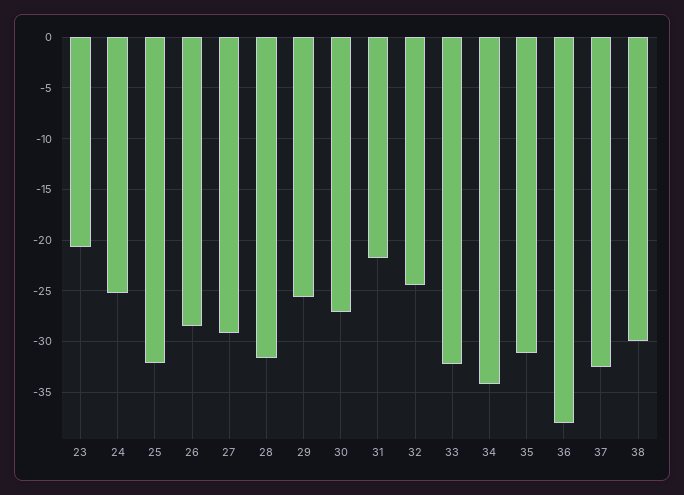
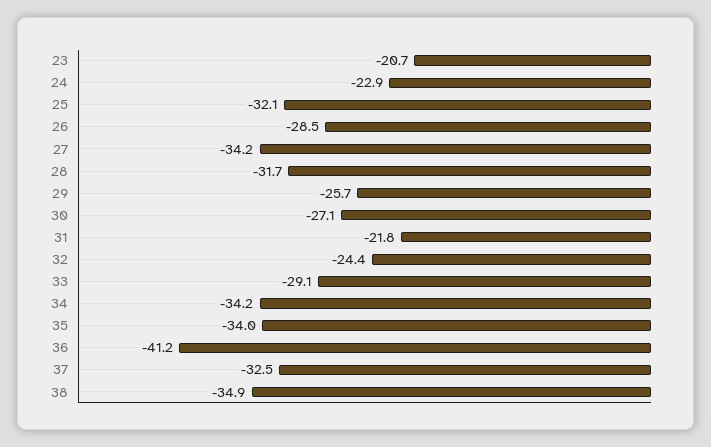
  {
    "23": -20.7,
-   "24": -25,
+   "24": -22.9,
    "25": -32.1,
    "26": -28.5,
-   "27": -29,
+   "27": -34.2,
    "28": -31.7,
    "29": -25.7,
    "30": -27.1,
    "31": -21.8,
    "32": -24.4,
-   "33": -32,
+   "33": -29.1,
    "34": -34.2,
-   "35": -31,
+   "35": -34,
-   "36": -38,
+   "36": -41.2,
    "37": -32.5,
-   "38": -30
+   "38": -34.9
  }

